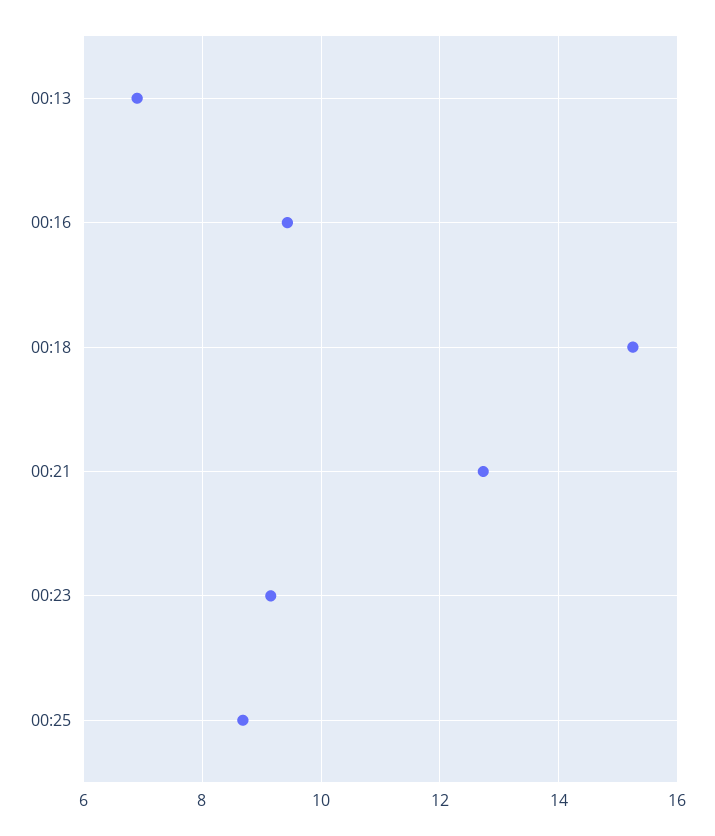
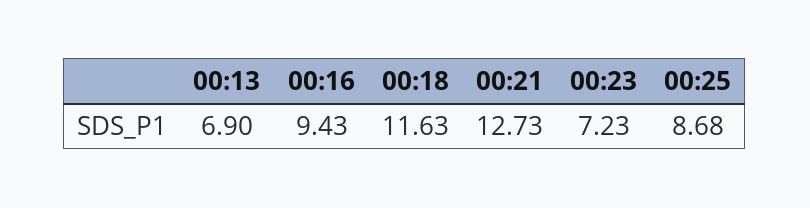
  {
    "00:13": 6.9,
    "00:16": 9.43,
-   "00:18": 15.2,
+   "00:18": 11.63,
    "00:21": 12.73,
-   "00:23": 9.2,
+   "00:23": 7.23,
    "00:25": 8.68
  }

